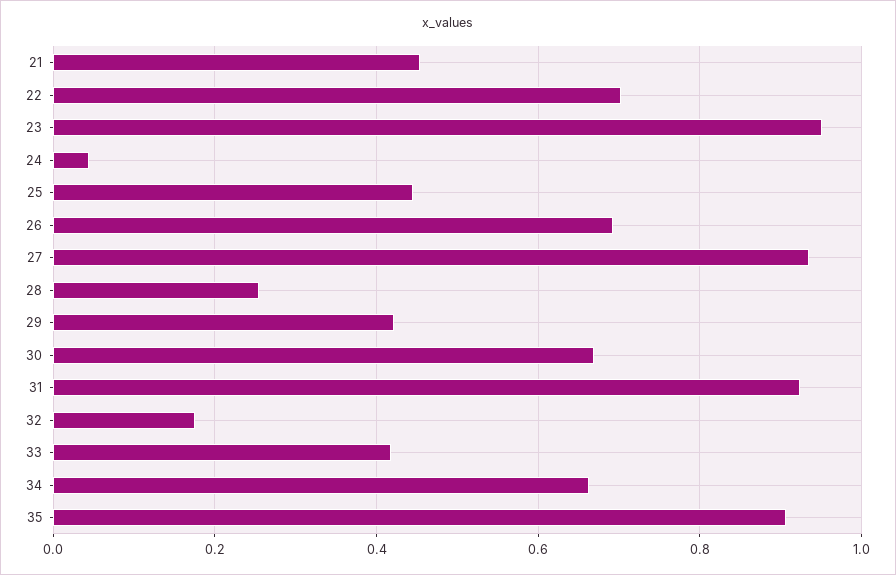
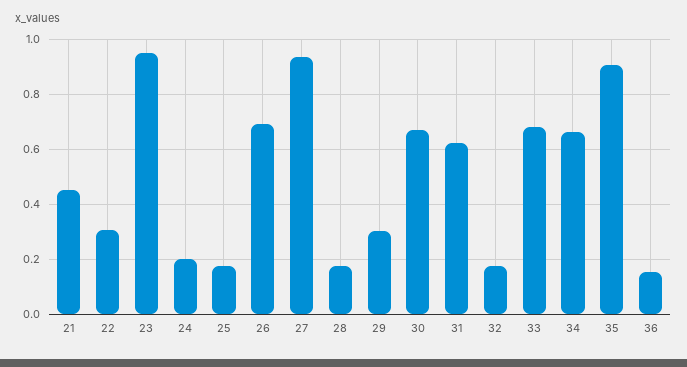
  {
    "21": 0.46,
-   "22": 0.7,
+   "22": 0.3,
    "23": 0.96,
-   "24": 0.04,
+   "24": 0.2,
-   "25": 0.44,
+   "25": 0.175,
    "26": 0.7,
    "27": 0.94,
-   "28": 0.26,
+   "28": 0.175,
-   "29": 0.42,
+   "29": 0.3,
    "30": 0.66,
-   "31": 0.92,
+   "31": 0.625,
    "32": 0.18,
-   "33": 0.42,
+   "33": 0.675,
    "34": 0.66,
-   "35": 0.9
+   "35": 0.9,
+   "36": 0.15
  }

